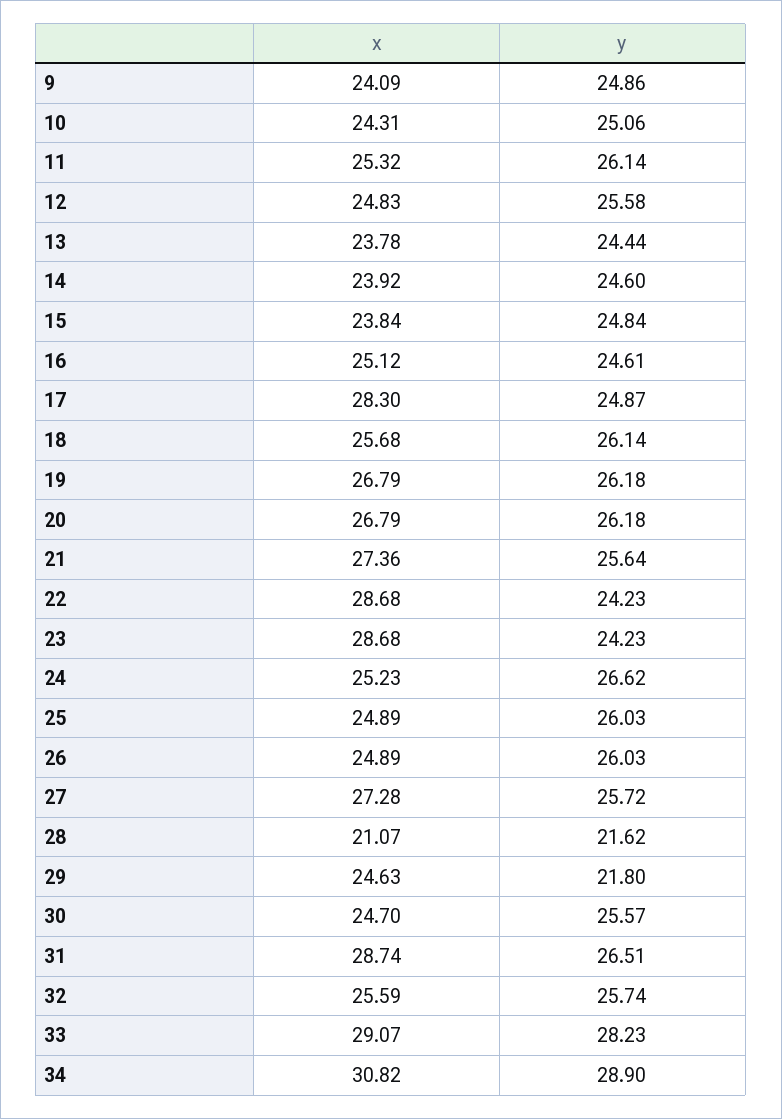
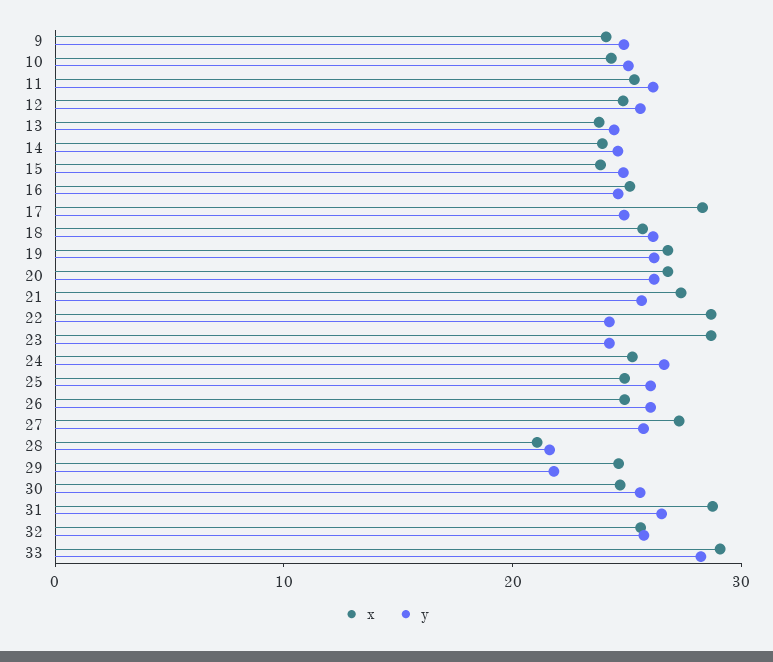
  {
    "x": {
      "9": 24.09,
      "10": 24.31,
      "11": 25.32,
      "12": 24.83,
      "13": 23.78,
      "14": 23.92,
      "15": 23.84,
      "16": 25.12,
      "17": 28.3,
      "18": 25.68,
      "19": 26.79,
      "20": 26.79,
      "21": 27.36,
      "22": 28.68,
      "23": 28.68,
      "24": 25.23,
      "25": 24.89,
      "26": 24.89,
      "27": 27.28,
      "28": 21.07,
      "29": 24.63,
      "30": 24.7,
      "31": 28.74,
      "32": 25.59,
-     "33": 29.07,
+     "33": 29.07
-     "34": 30.82
    },
    "y": {
      "9": 24.86,
      "10": 25.06,
      "11": 26.14,
      "12": 25.58,
      "13": 24.44,
      "14": 24.6,
      "15": 24.84,
      "16": 24.61,
      "17": 24.87,
      "18": 26.14,
      "19": 26.18,
      "20": 26.18,
      "21": 25.64,
      "22": 24.23,
      "23": 24.23,
      "24": 26.62,
      "25": 26.03,
      "26": 26.03,
      "27": 25.72,
      "28": 21.62,
      "29": 21.8,
      "30": 25.57,
      "31": 26.51,
      "32": 25.74,
-     "33": 28.23,
+     "33": 28.23
-     "34": 28.9
    }
  }

